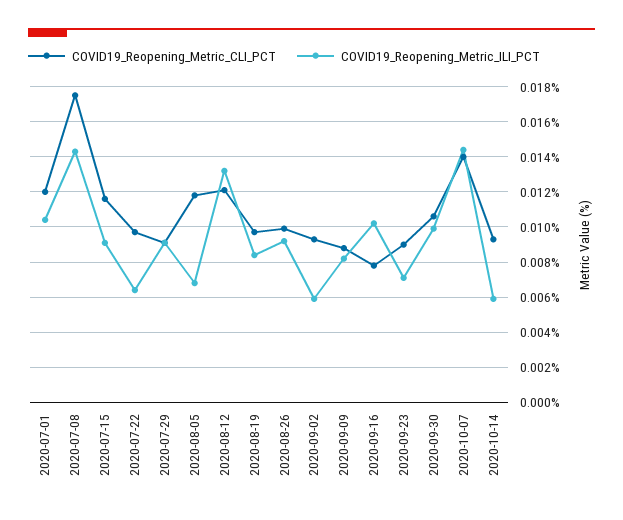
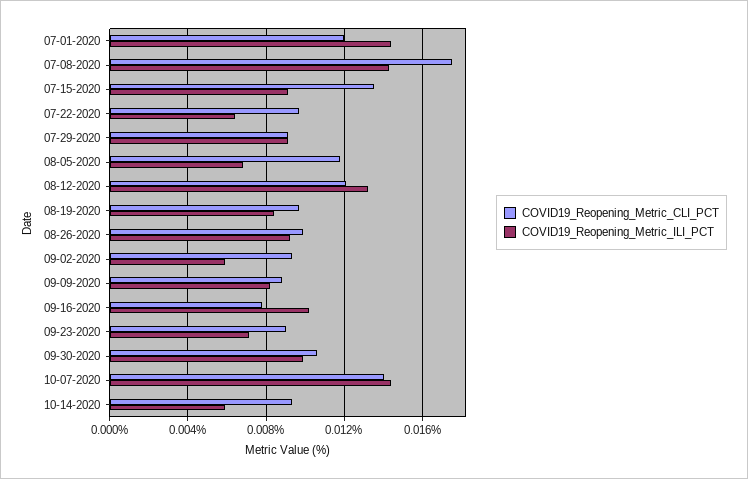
  {
    "COVID19_Reopening_Metric_CLI_PCT": {
      "2020-07-01": 0.012,
      "2020-07-08": 0.0175,
-     "2020-07-15": 0.0115,
+     "2020-07-15": 0.0135,
      "2020-07-22": 0.0095,
      "2020-07-29": 0.009,
      "2020-08-05": 0.012,
      "2020-08-12": 0.012,
      "2020-08-19": 0.0095,
      "2020-08-26": 0.01,
      "2020-09-02": 0.0095,
      "2020-09-09": 0.009,
      "2020-09-16": 0.008,
      "2020-09-23": 0.009,
      "2020-09-30": 0.0105,
      "2020-10-07": 0.014,
      "2020-10-14": 0.0095
    },
    "COVID19_Reopening_Metric_ILI_PCT": {
-     "2020-07-01": 0.0105,
+     "2020-07-01": 0.0145,
      "2020-07-08": 0.0145,
      "2020-07-15": 0.009,
      "2020-07-22": 0.0065,
      "2020-07-29": 0.009,
      "2020-08-05": 0.007,
      "2020-08-12": 0.013,
      "2020-08-19": 0.0085,
      "2020-08-26": 0.009,
      "2020-09-02": 0.006,
      "2020-09-09": 0.008,
      "2020-09-16": 0.01,
      "2020-09-23": 0.007,
      "2020-09-30": 0.01,
      "2020-10-07": 0.0145,
      "2020-10-14": 0.006
    }
  }

